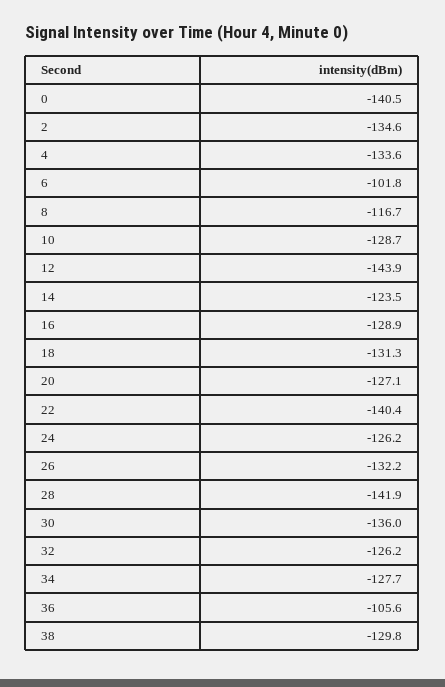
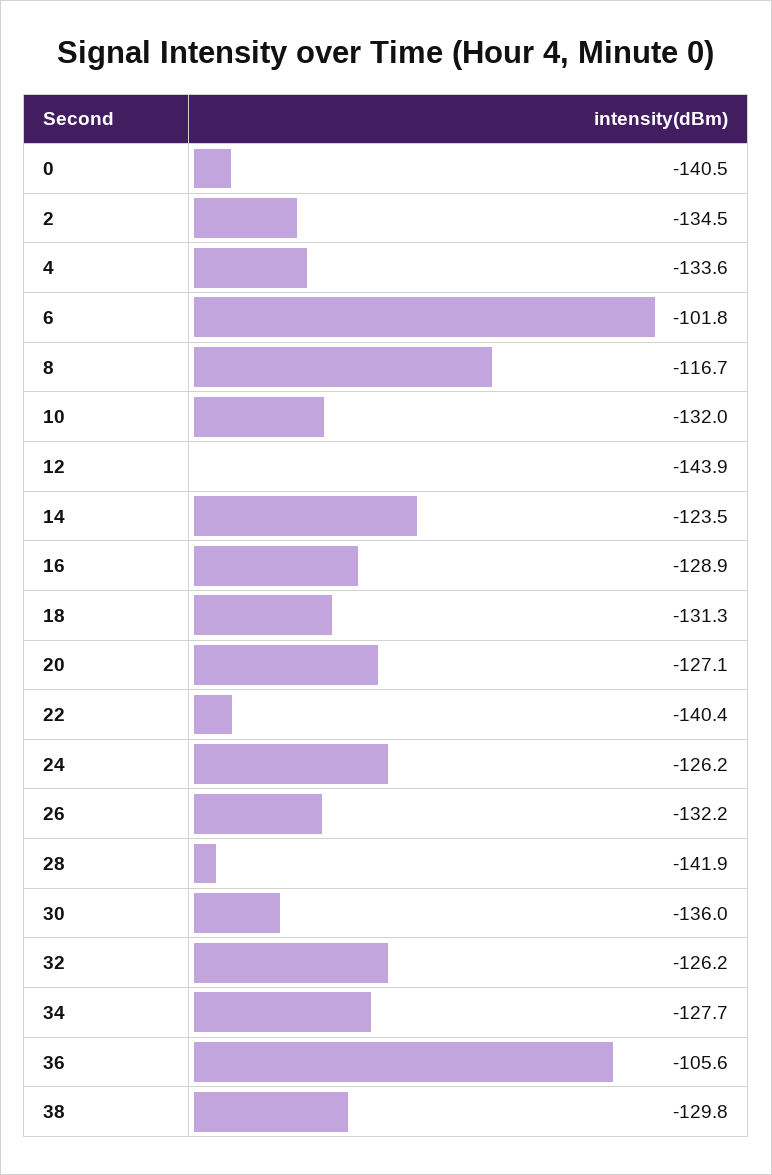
  {
    "0": -140.5,
-   "2": -134.6,
+   "2": -134.5,
    "4": -133.6,
    "6": -101.8,
    "8": -116.7,
-   "10": -128.7,
+   "10": -132,
    "12": -143.9,
    "14": -123.5,
    "16": -128.9,
    "18": -131.3,
    "20": -127.1,
    "22": -140.4,
    "24": -126.2,
    "26": -132.2,
    "28": -141.9,
    "30": -136,
    "32": -126.2,
    "34": -127.7,
    "36": -105.6,
    "38": -129.8
  }

